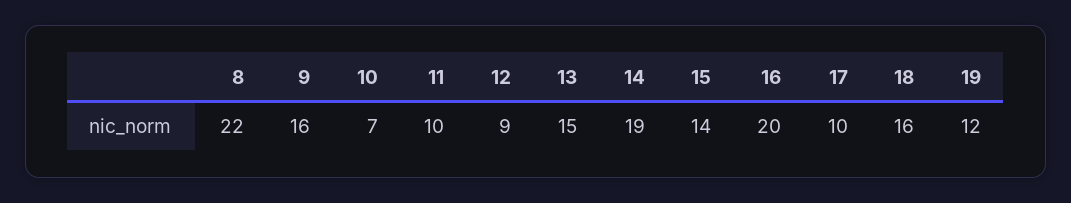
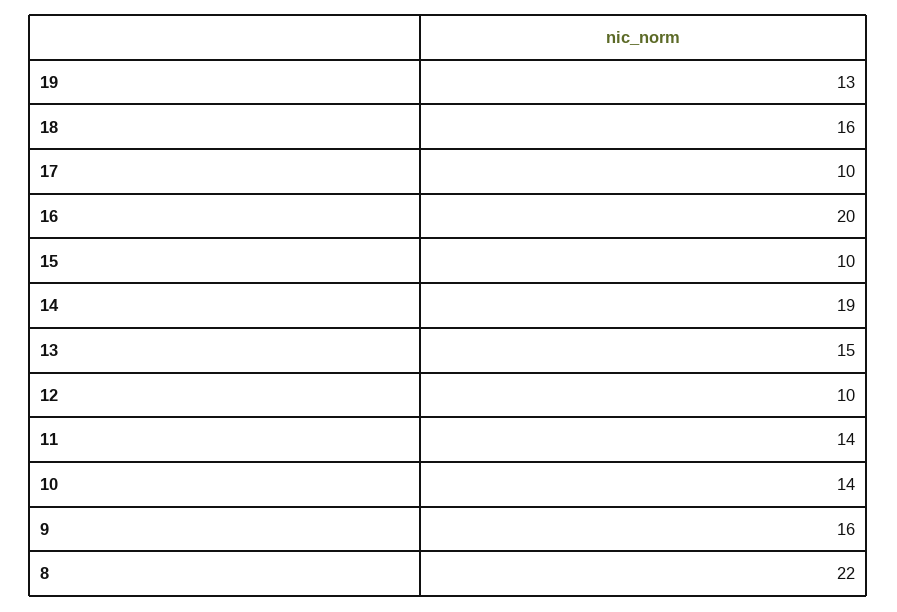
  {
    "8": 22,
    "9": 16,
-   "10": 7,
+   "10": 14,
-   "11": 10,
+   "11": 14,
-   "12": 9,
+   "12": 10,
    "13": 15,
    "14": 19,
-   "15": 14,
+   "15": 10,
    "16": 20,
    "17": 10,
    "18": 16,
-   "19": 12
+   "19": 13
  }

